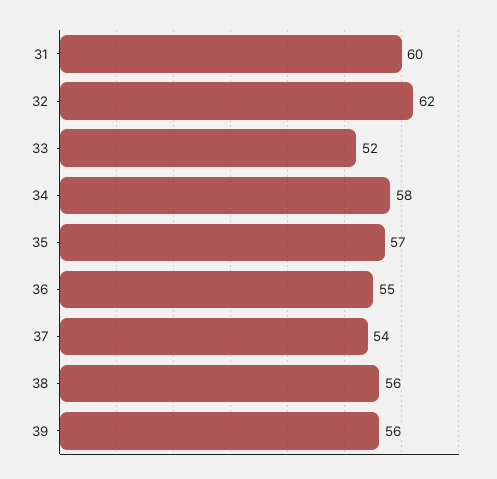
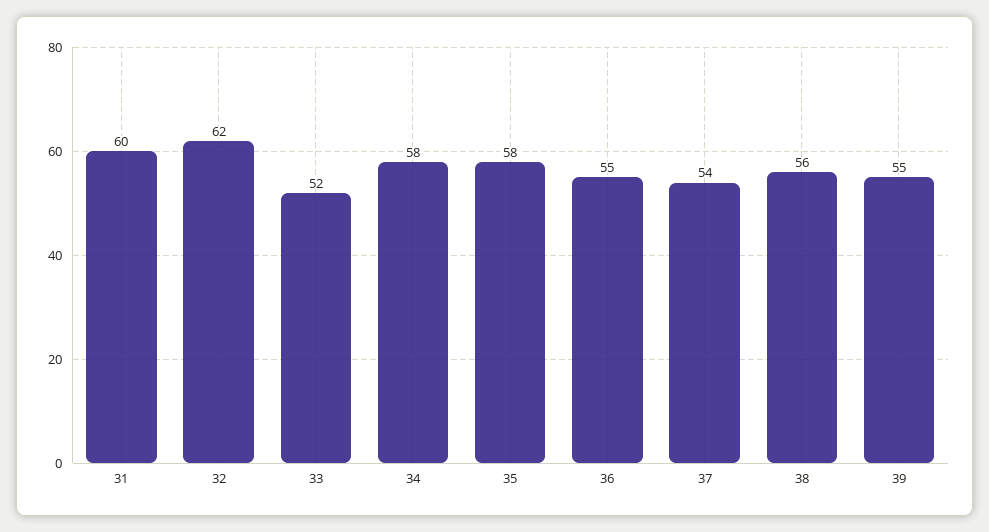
  {
    "31": 60,
    "32": 62,
    "33": 52,
    "34": 58,
-   "35": 57,
+   "35": 58,
    "36": 55,
    "37": 54,
    "38": 56,
-   "39": 56
+   "39": 55
  }

